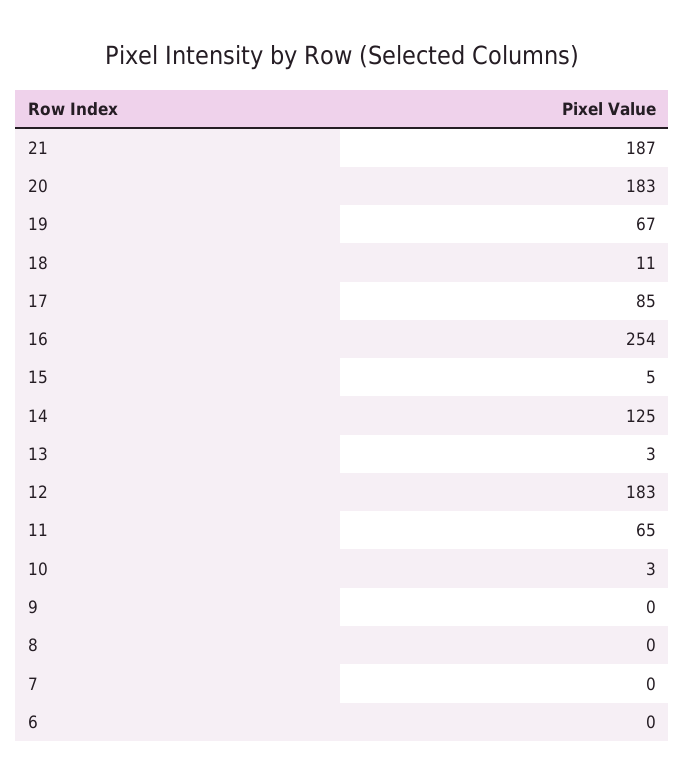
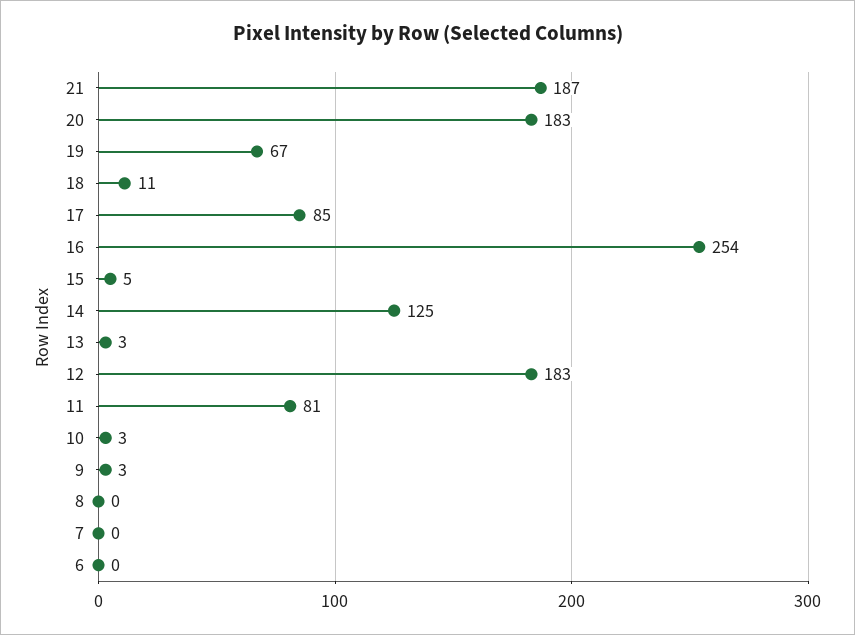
  {
    "21": 187,
    "20": 183,
    "19": 67,
    "18": 11,
    "17": 85,
    "16": 254,
    "15": 5,
    "14": 125,
    "13": 3,
    "12": 183,
-   "11": 65,
+   "11": 81,
    "10": 3,
-   "9": 0,
+   "9": 3,
    "8": 0,
    "7": 0,
    "6": 0
  }

